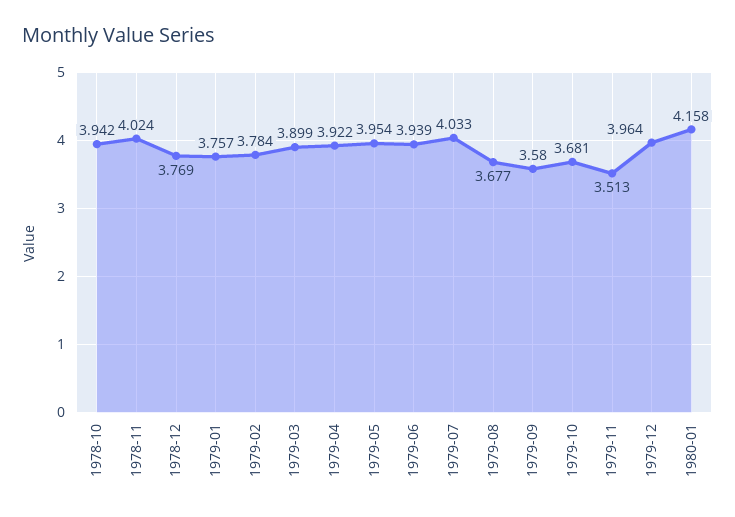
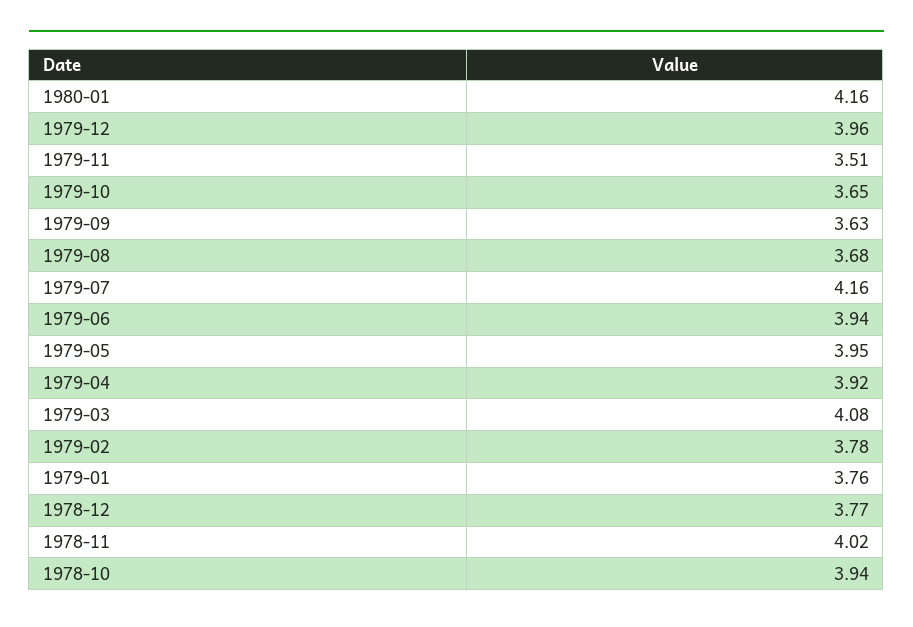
  {
    "1978-10": 3.942,
    "1978-11": 4.024,
    "1978-12": 3.769,
    "1979-01": 3.757,
    "1979-02": 3.784,
-   "1979-03": 3.899,
+   "1979-03": 4.08,
    "1979-04": 3.922,
    "1979-05": 3.954,
    "1979-06": 3.939,
-   "1979-07": 4.033,
+   "1979-07": 4.16,
    "1979-08": 3.677,
-   "1979-09": 3.58,
+   "1979-09": 3.63,
-   "1979-10": 3.681,
+   "1979-10": 3.65,
    "1979-11": 3.513,
    "1979-12": 3.964,
    "1980-01": 4.158
  }

